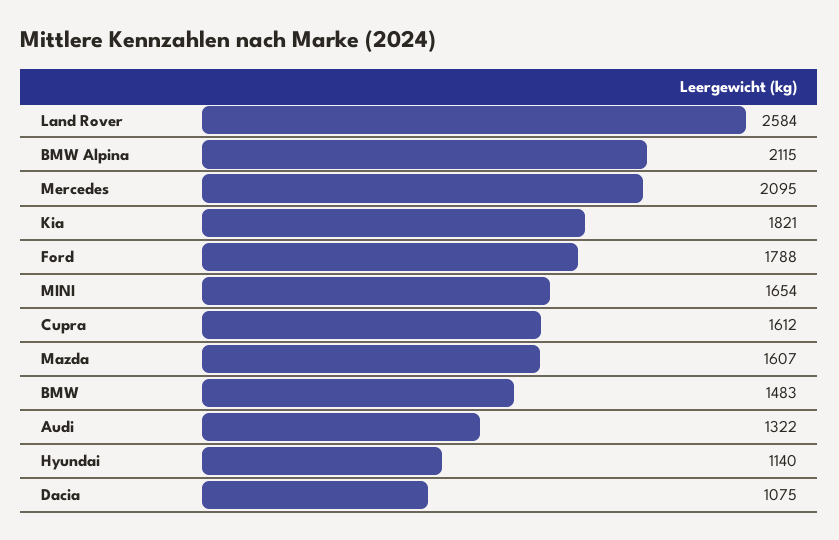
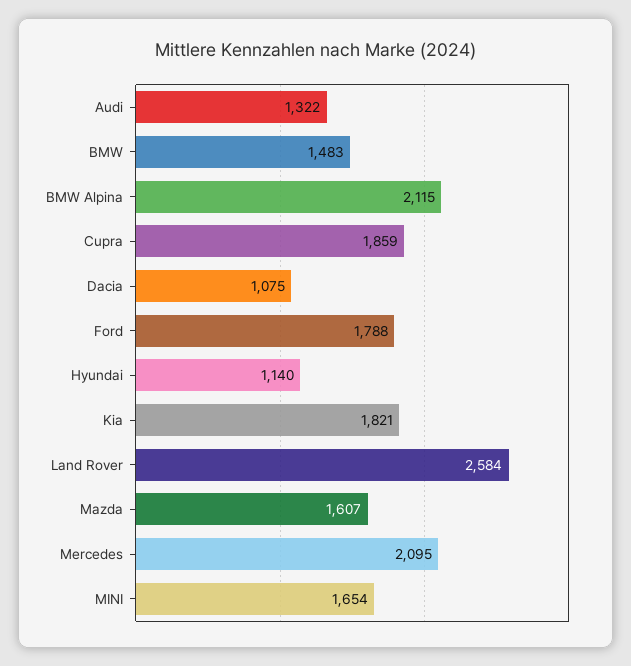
  {
    "Land Rover": 2584,
    "BMW Alpina": 2115,
    "Mercedes": 2095,
    "Kia": 1821,
    "Ford": 1788,
    "MINI": 1654,
-   "Cupra": 1612,
+   "Cupra": 1859,
    "Mazda": 1607,
    "BMW": 1483,
    "Audi": 1322,
    "Hyundai": 1140,
    "Dacia": 1075
  }

